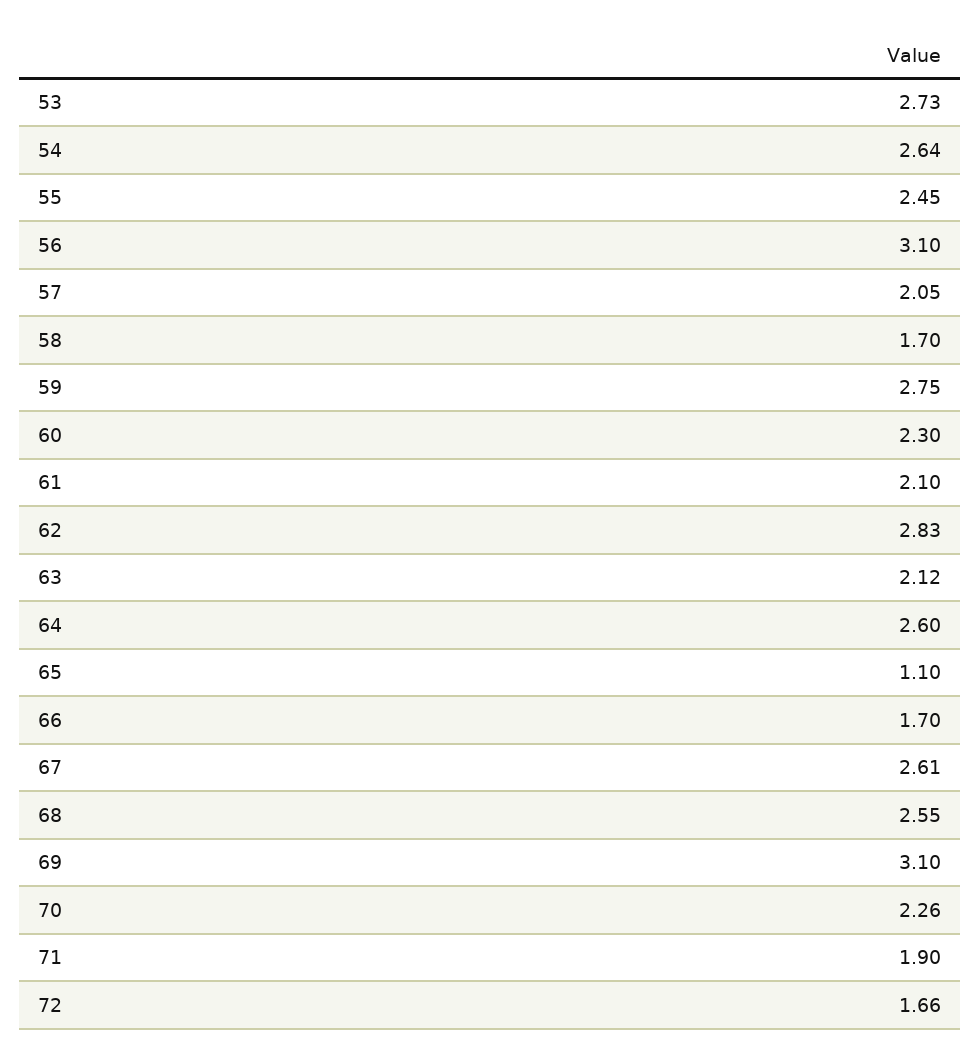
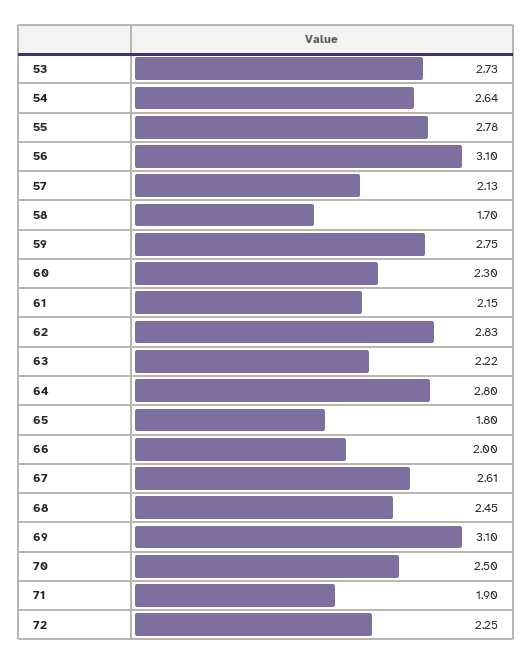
  {
    "53": 2.73,
    "54": 2.64,
-   "55": 2.45,
+   "55": 2.78,
    "56": 3.1,
-   "57": 2.05,
+   "57": 2.13,
    "58": 1.7,
    "59": 2.75,
    "60": 2.3,
-   "61": 2.1,
+   "61": 2.15,
    "62": 2.83,
-   "63": 2.12,
+   "63": 2.22,
-   "64": 2.6,
+   "64": 2.8,
-   "65": 1.1,
+   "65": 1.8,
-   "66": 1.7,
+   "66": 2,
    "67": 2.61,
-   "68": 2.55,
+   "68": 2.45,
    "69": 3.1,
-   "70": 2.26,
+   "70": 2.5,
    "71": 1.9,
-   "72": 1.66
+   "72": 2.25
  }

